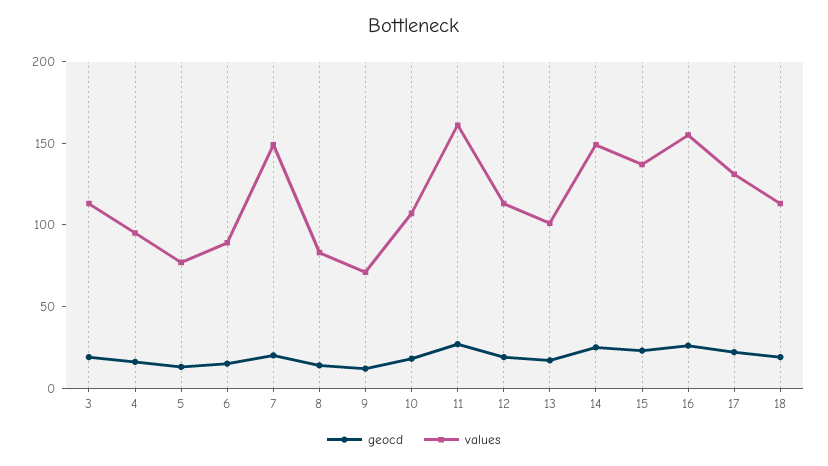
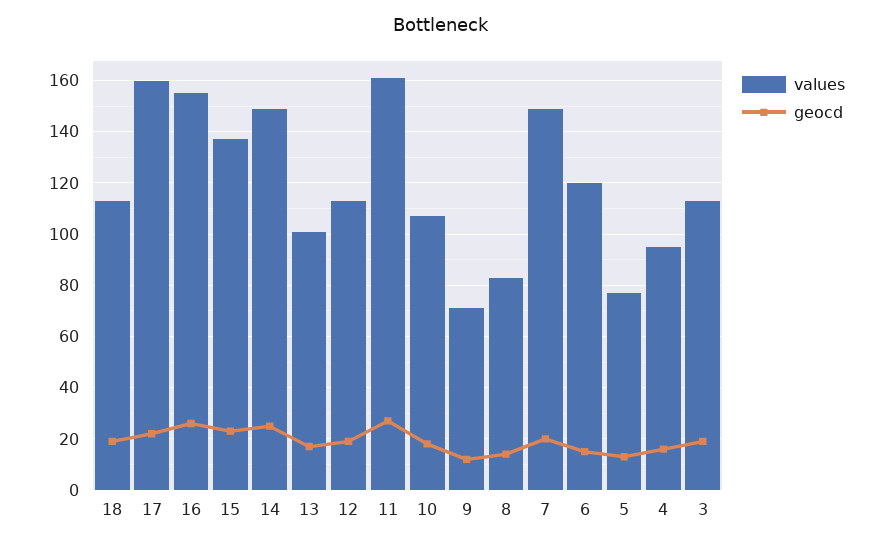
  {
    "geocd": {
      "3": 20,
      "4": 15,
      "5": 15,
      "6": 15,
      "7": 20,
      "8": 15,
      "9": 10,
      "10": 20,
      "11": 25,
      "12": 20,
      "13": 15,
      "14": 25,
      "15": 25,
      "16": 25,
      "17": 20,
      "18": 20
    },
    "values": {
      "3": 115,
      "4": 95,
      "5": 75,
-     "6": 90,
+     "6": 120,
      "7": 150,
      "8": 85,
      "9": 70,
      "10": 105,
      "11": 160,
      "12": 115,
      "13": 100,
      "14": 150,
      "15": 135,
      "16": 155,
-     "17": 130,
+     "17": 160,
      "18": 115
    }
  }

